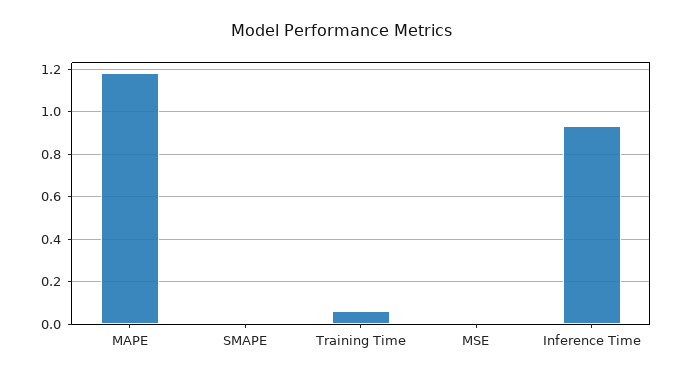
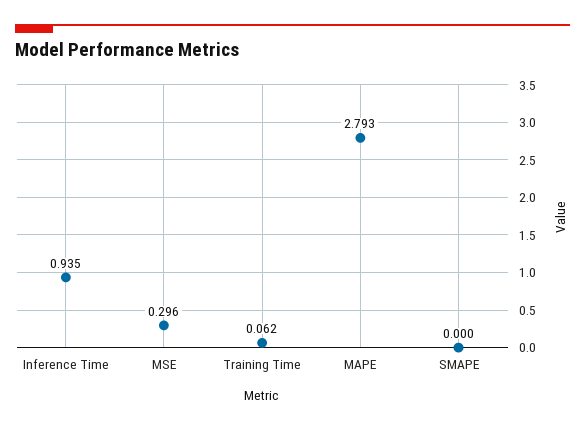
  {
-   "MAPE": 1.2,
+   "MAPE": 2.793,
    "SMAPE": 0,
    "Training Time": 0.062,
-   "MSE": 0,
+   "MSE": 0.296,
    "Inference Time": 0.935
  }

